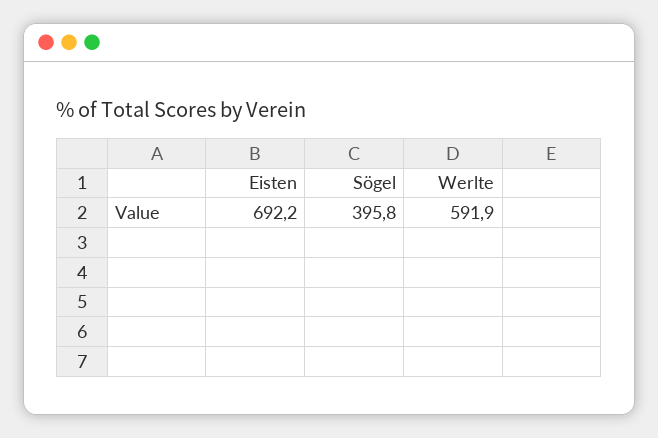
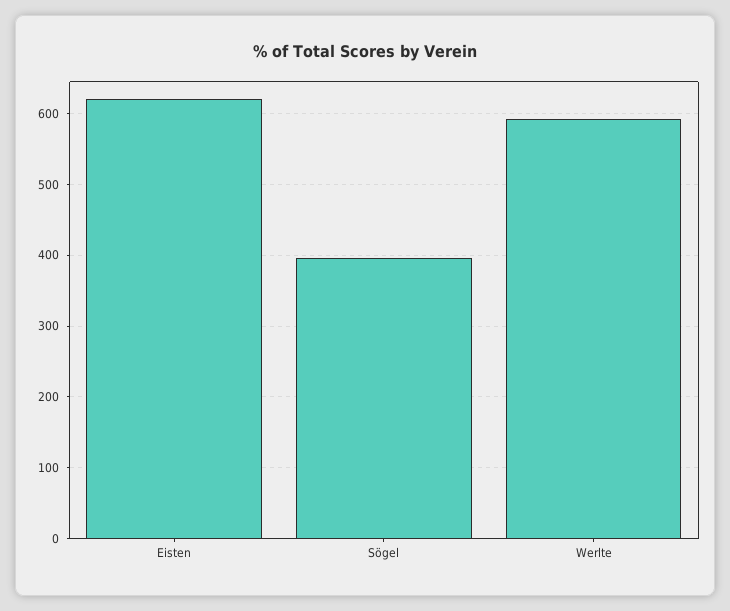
  {
-   "Eisten": 692.2,
+   "Eisten": 620,
    "Sögel": 395.8,
    "Werlte": 591.9
  }

